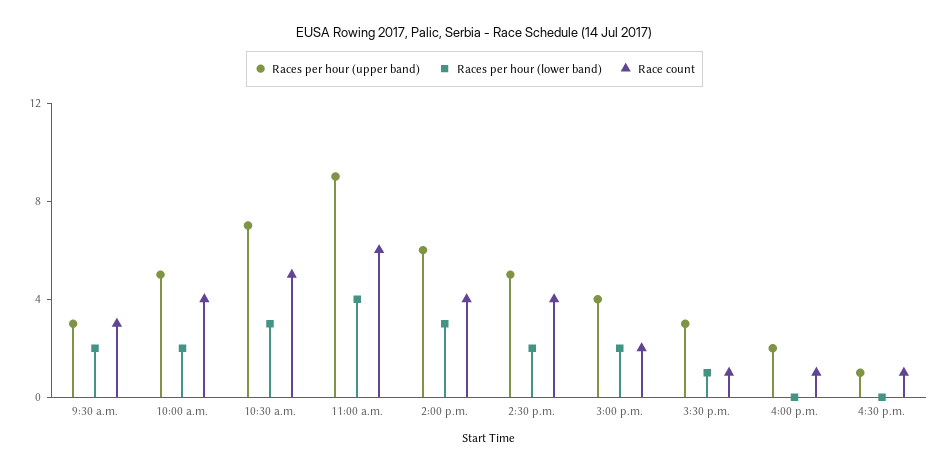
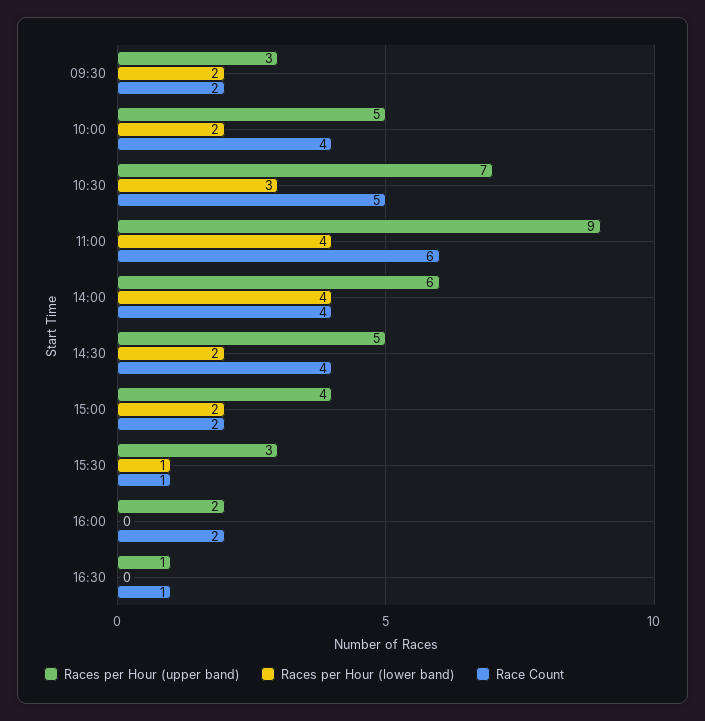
  {
    "Races per hour (upper band)": {
      "9:30 a.m.": 3,
      "10:00 a.m.": 5,
      "10:30 a.m.": 7,
      "11:00 a.m.": 9,
      "2:00 p.m.": 6,
      "2:30 p.m.": 5,
      "3:00 p.m.": 4,
      "3:30 p.m.": 3,
      "4:00 p.m.": 2,
      "4:30 p.m.": 1
    },
    "Races per hour (lower band)": {
      "9:30 a.m.": 2,
      "10:00 a.m.": 2,
      "10:30 a.m.": 3,
      "11:00 a.m.": 4,
-     "2:00 p.m.": 3,
+     "2:00 p.m.": 4,
      "2:30 p.m.": 2,
      "3:00 p.m.": 2,
      "3:30 p.m.": 1,
      "4:00 p.m.": 0,
      "4:30 p.m.": 0
    },
    "Race count": {
-     "9:30 a.m.": 3,
+     "9:30 a.m.": 2,
      "10:00 a.m.": 4,
      "10:30 a.m.": 5,
      "11:00 a.m.": 6,
      "2:00 p.m.": 4,
      "2:30 p.m.": 4,
      "3:00 p.m.": 2,
      "3:30 p.m.": 1,
-     "4:00 p.m.": 1,
+     "4:00 p.m.": 2,
      "4:30 p.m.": 1
    }
  }

